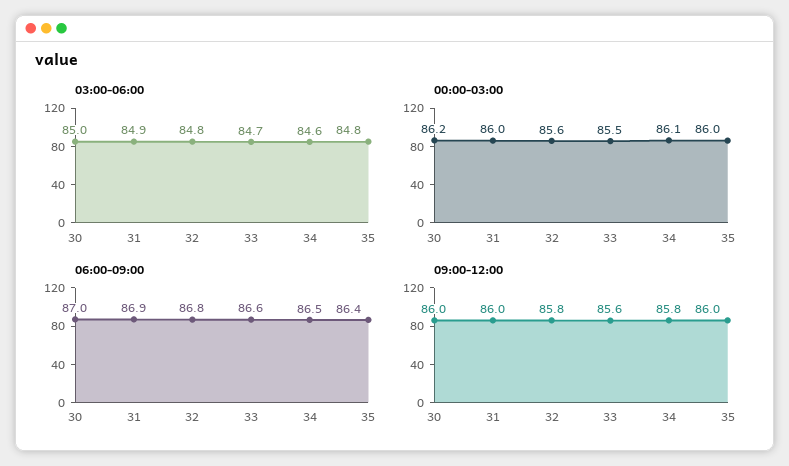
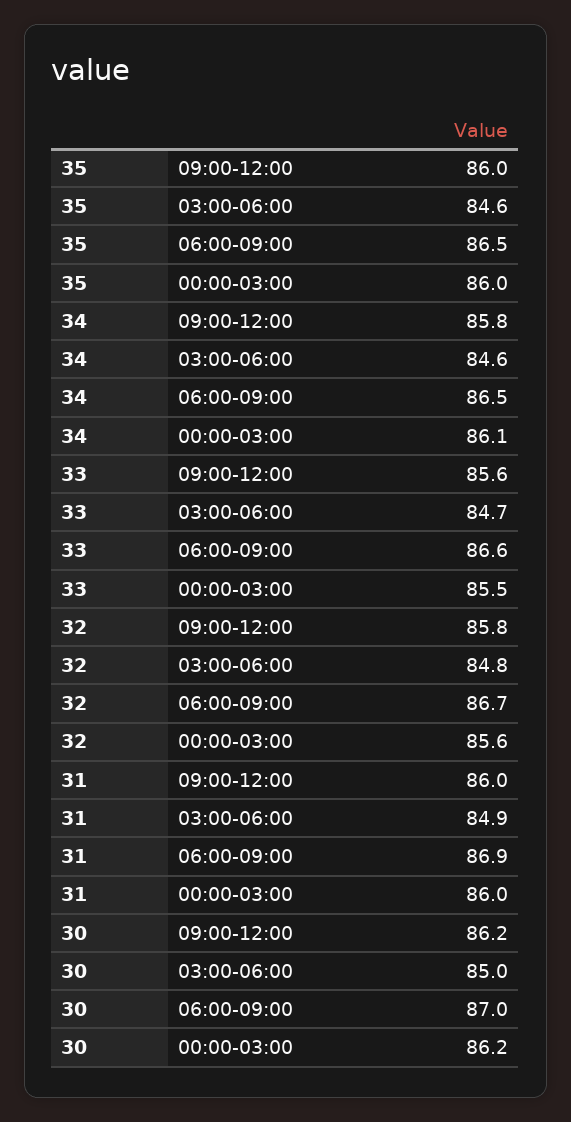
  {
    "03:00-06:00": {
      "30": 85,
      "31": 84.9,
      "32": 84.8,
      "33": 84.7,
      "34": 84.6,
-     "35": 84.8
+     "35": 84.6
    },
    "00:00-03:00": {
      "30": 86.2,
      "31": 86,
      "32": 85.6,
      "33": 85.5,
      "34": 86.1,
      "35": 86
    },
    "06:00-09:00": {
      "30": 87,
      "31": 86.9,
-     "32": 86.8,
+     "32": 86.7,
      "33": 86.6,
      "34": 86.5,
-     "35": 86.4
+     "35": 86.5
    },
    "09:00-12:00": {
-     "30": 86,
+     "30": 86.2,
      "31": 86,
      "32": 85.8,
      "33": 85.6,
      "34": 85.8,
      "35": 86
    }
  }

